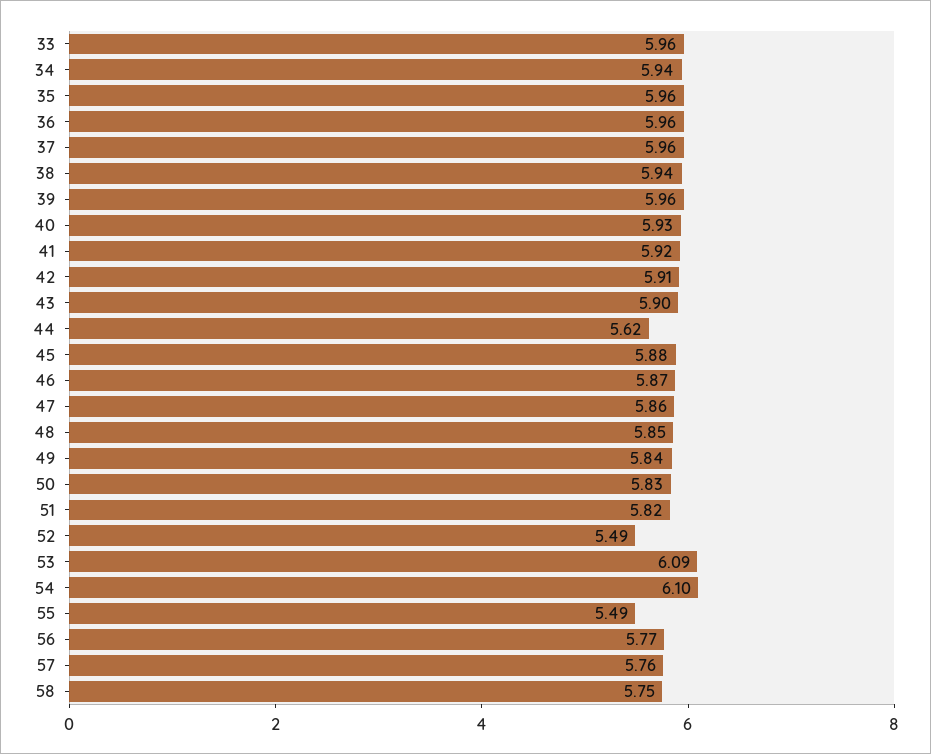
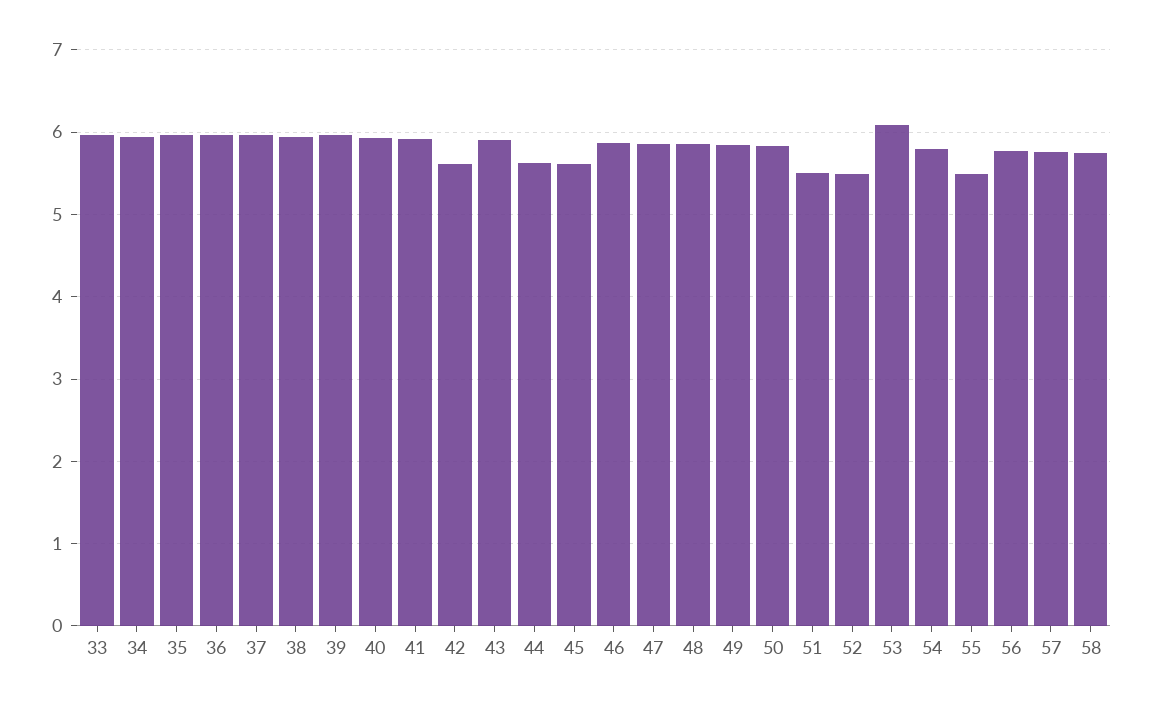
  {
    "33": 5.96,
    "34": 5.94,
    "35": 5.96,
    "36": 5.96,
    "37": 5.96,
    "38": 5.94,
    "39": 5.96,
    "40": 5.93,
    "41": 5.92,
-   "42": 5.91,
+   "42": 5.6,
    "43": 5.9,
    "44": 5.62,
-   "45": 5.88,
+   "45": 5.6,
    "46": 5.87,
    "47": 5.86,
    "48": 5.85,
    "49": 5.84,
    "50": 5.83,
-   "51": 5.82,
+   "51": 5.5,
    "52": 5.49,
    "53": 6.09,
-   "54": 6.1,
+   "54": 5.8,
    "55": 5.49,
    "56": 5.77,
    "57": 5.76,
    "58": 5.75
  }

